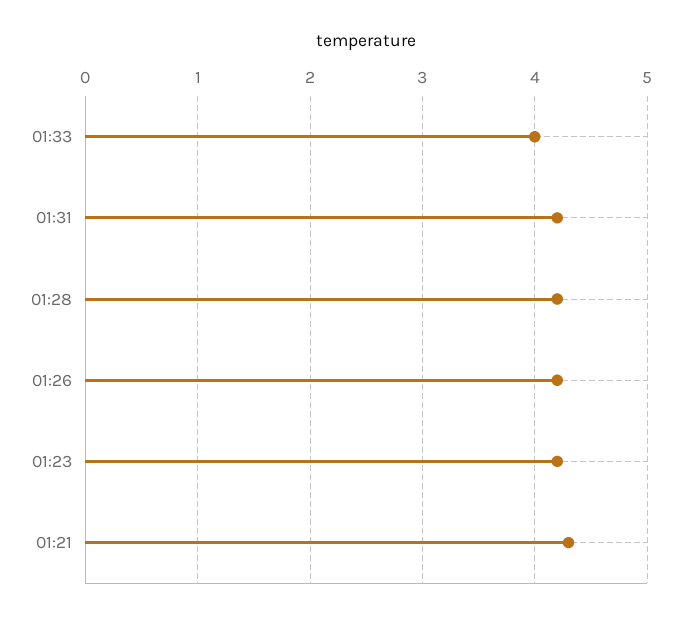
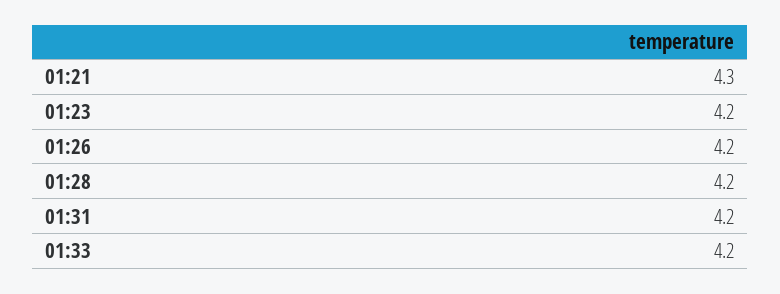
  {
-   "01:33": 4,
+   "01:33": 4.2,
    "01:31": 4.2,
    "01:28": 4.2,
    "01:26": 4.2,
    "01:23": 4.2,
    "01:21": 4.3
  }

